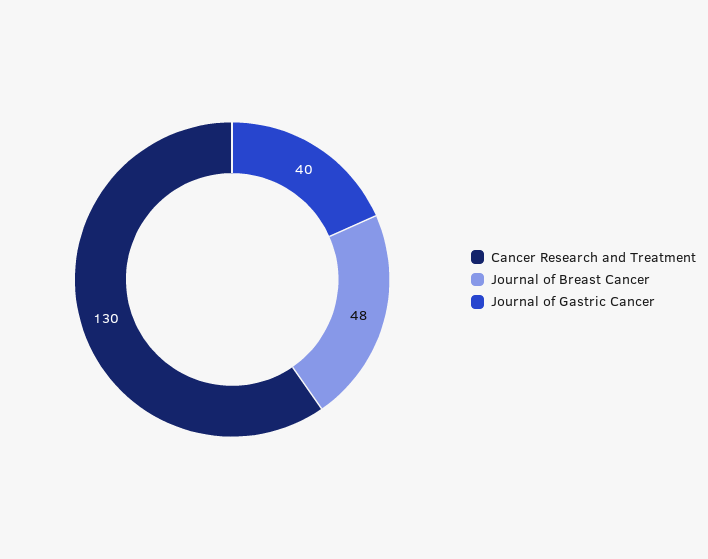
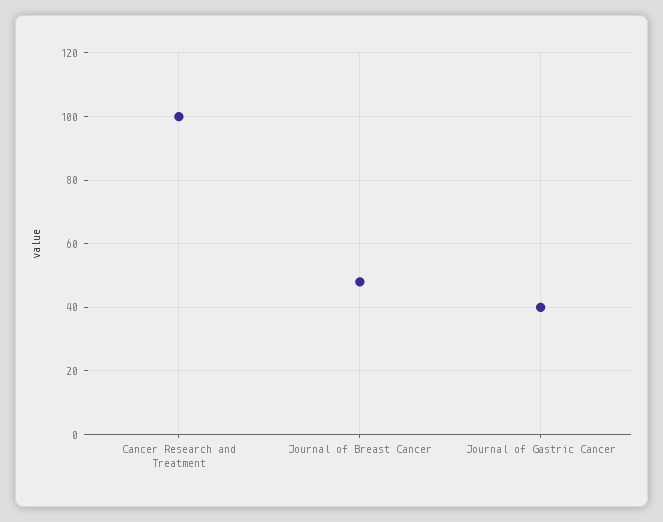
  {
-   "Cancer Research and Treatment": 130,
+   "Cancer Research and Treatment": 100,
    "Journal of Breast Cancer": 48,
    "Journal of Gastric Cancer": 40
  }

